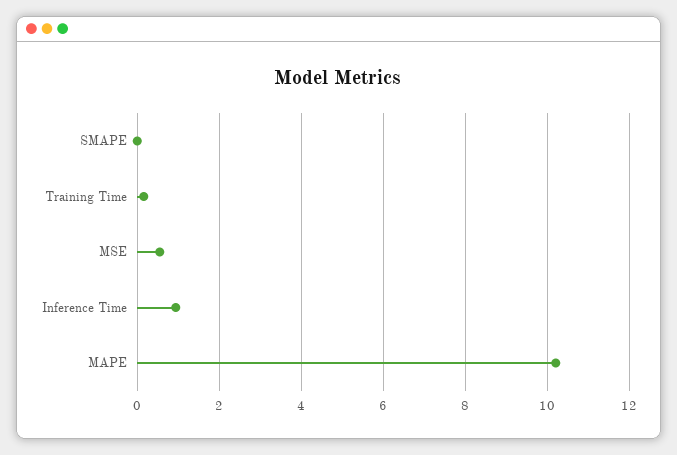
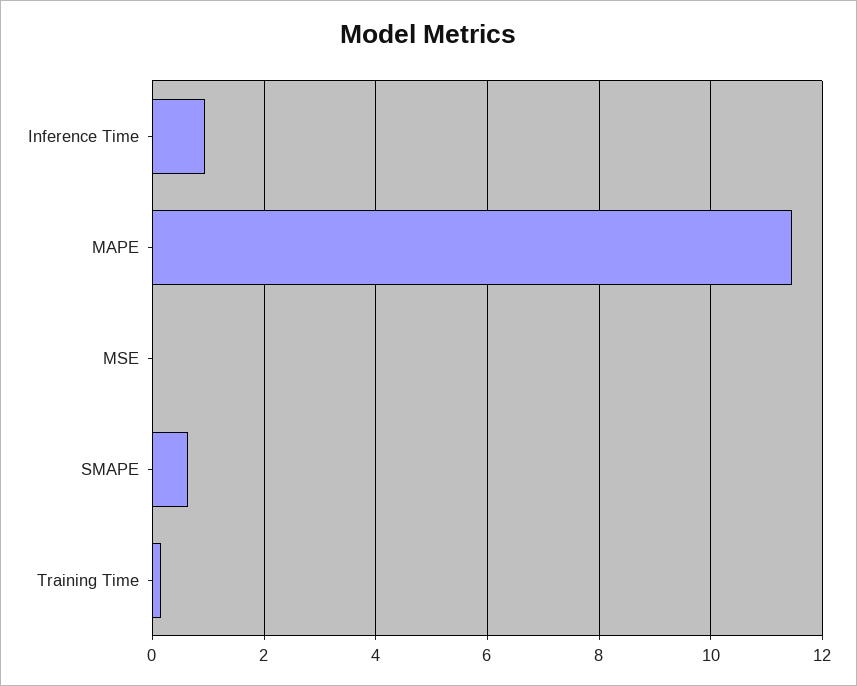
  {
-   "SMAPE": 0,
+   "SMAPE": 0.6,
    "Training Time": 0.2,
-   "MSE": 0.6,
+   "MSE": 0,
    "Inference Time": 1,
-   "MAPE": 10.2
+   "MAPE": 11.4
  }

